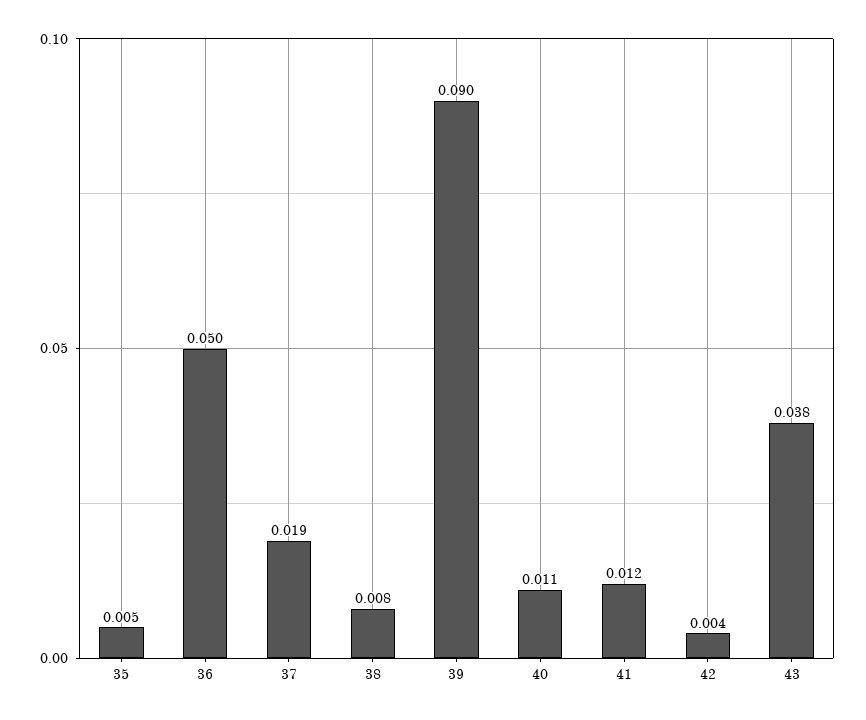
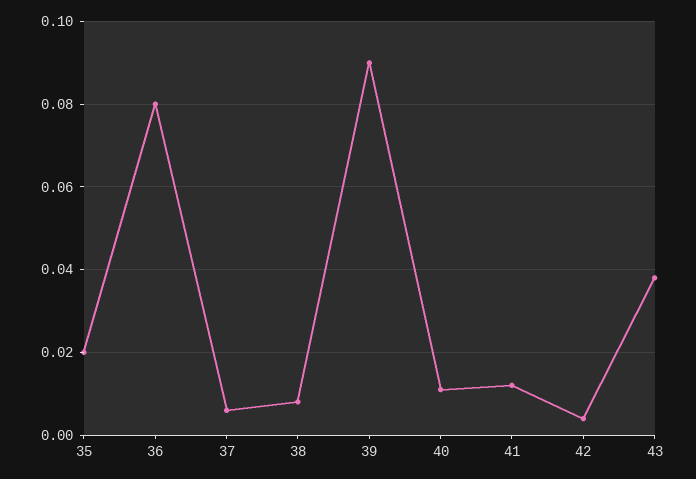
  {
-   "35": 0.005,
+   "35": 0.02,
-   "36": 0.05,
+   "36": 0.08,
-   "37": 0.019,
+   "37": 0.005,
    "38": 0.008,
    "39": 0.09,
    "40": 0.011,
    "41": 0.012,
    "42": 0.004,
    "43": 0.038
  }

